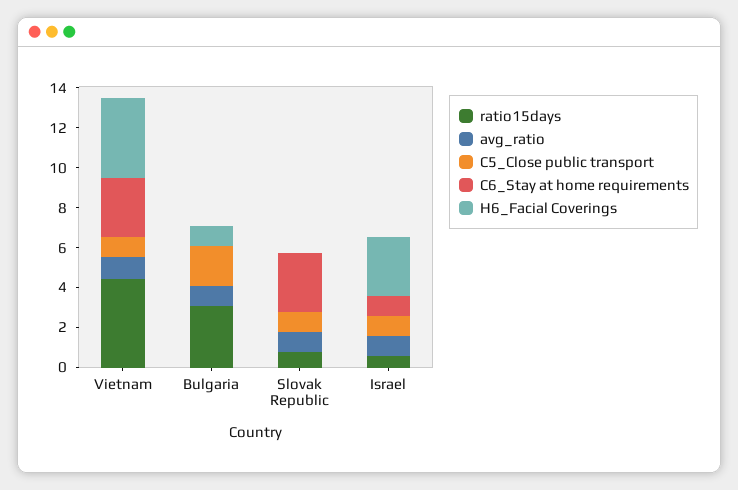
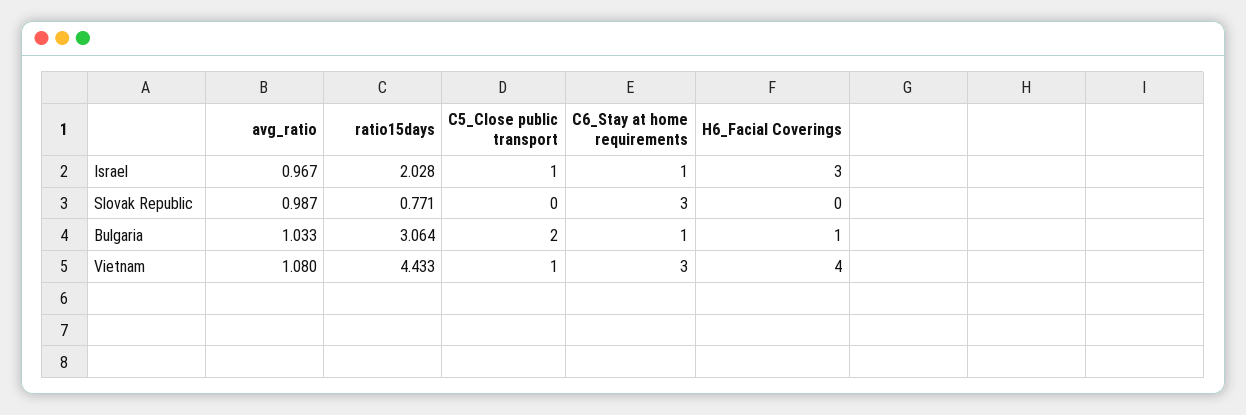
  {
    "ratio15days": {
      "Vietnam": 4.433,
      "Bulgaria": 3.064,
      "Slovak Republic": 0.771,
-     "Israel": 0.5
+     "Israel": 2.028
    },
    "avg_ratio": {
      "Vietnam": 1.08,
      "Bulgaria": 1.033,
      "Slovak Republic": 0.987,
      "Israel": 0.967
    },
    "C5_Close public transport": {
      "Vietnam": 1,
      "Bulgaria": 2,
-     "Slovak Republic": 1,
+     "Slovak Republic": 0,
      "Israel": 1
    },
    "C6_Stay at home requirements": {
      "Vietnam": 3,
-     "Bulgaria": 0,
+     "Bulgaria": 1,
      "Slovak Republic": 3,
      "Israel": 1
    },
    "H6_Facial Coverings": {
      "Vietnam": 4,
      "Bulgaria": 1,
      "Slovak Republic": 0,
      "Israel": 3
    }
  }

